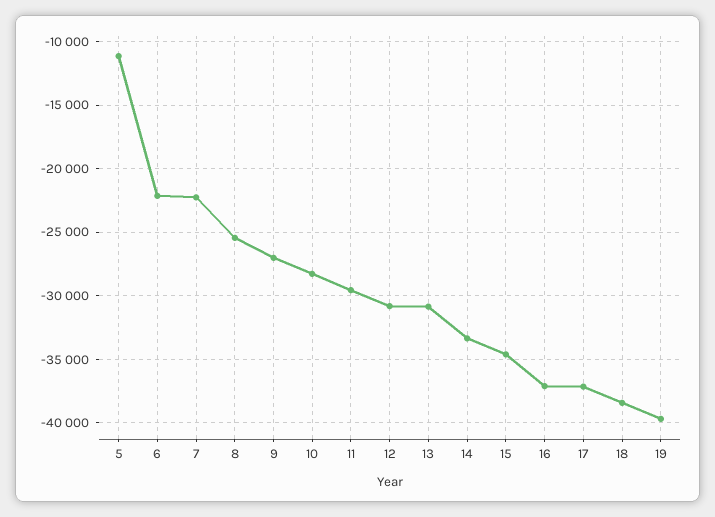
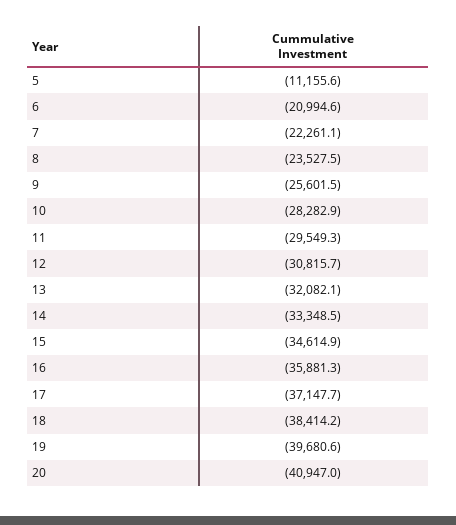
  {
    "5": -11155.6,
-   "6": -22000,
+   "6": -20994.6,
    "7": -22261.1,
-   "8": -25500,
+   "8": -23527.5,
-   "9": -27000,
+   "9": -25601.5,
    "10": -28282.9,
    "11": -29549.3,
    "12": -30815.7,
-   "13": -31000,
+   "13": -32082.1,
    "14": -33348.5,
    "15": -34614.9,
-   "16": -37000,
+   "16": -35881.3,
    "17": -37147.7,
    "18": -38414.2,
-   "19": -39680.6
+   "19": -39680.6,
+   "20": -40947
  }

